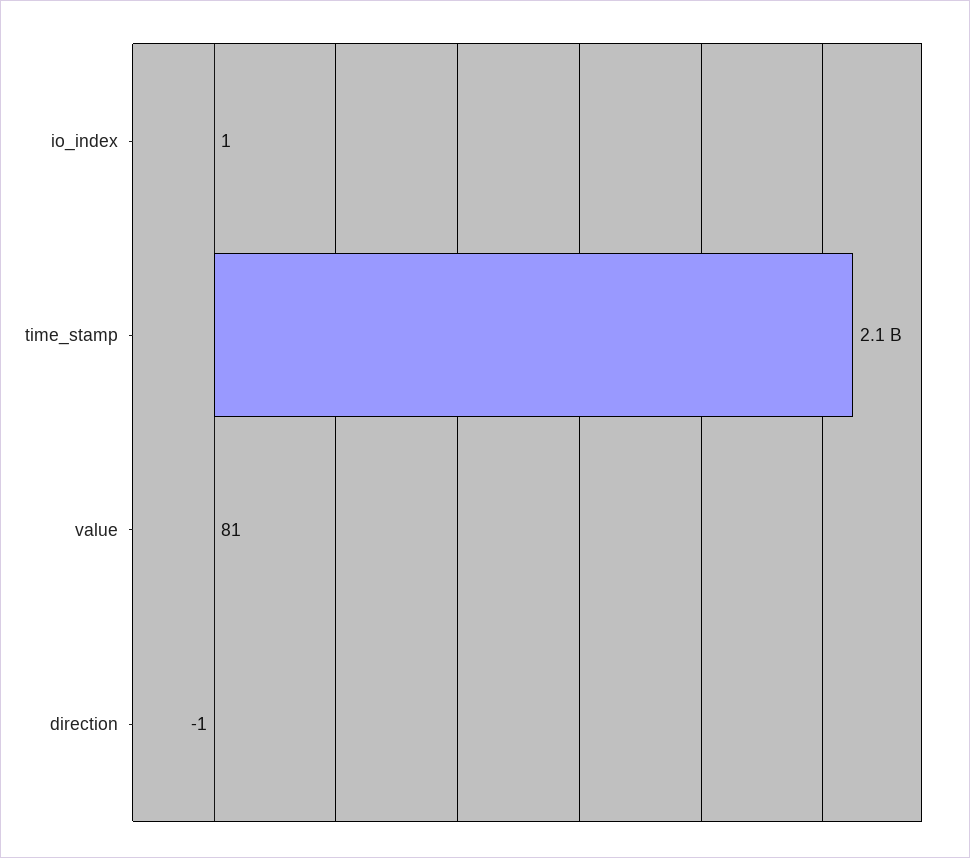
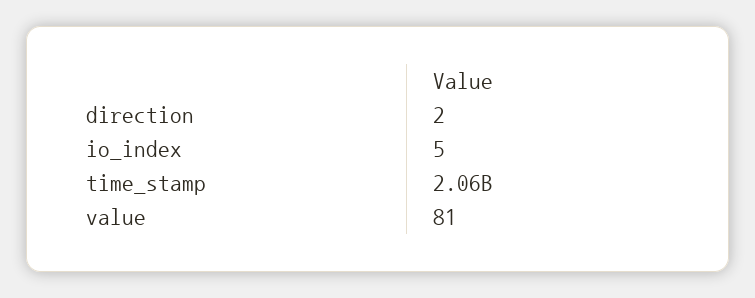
  {
-   "io_index": 1,
+   "io_index": 5,
    "time_stamp": 2060000000,
    "value": 81,
-   "direction": -1
+   "direction": 2
  }

